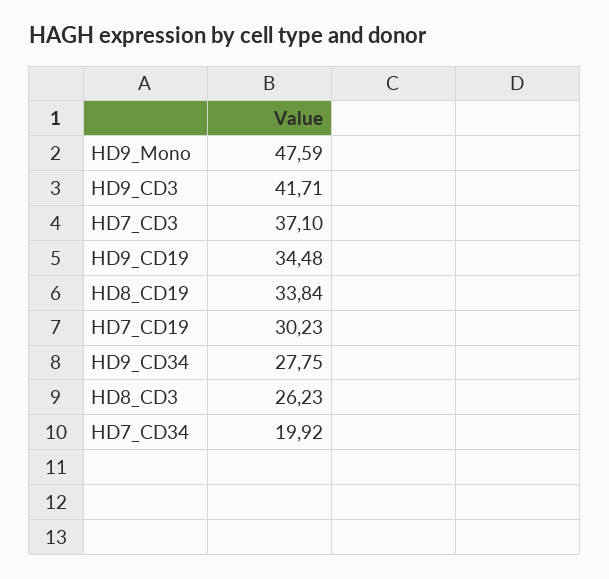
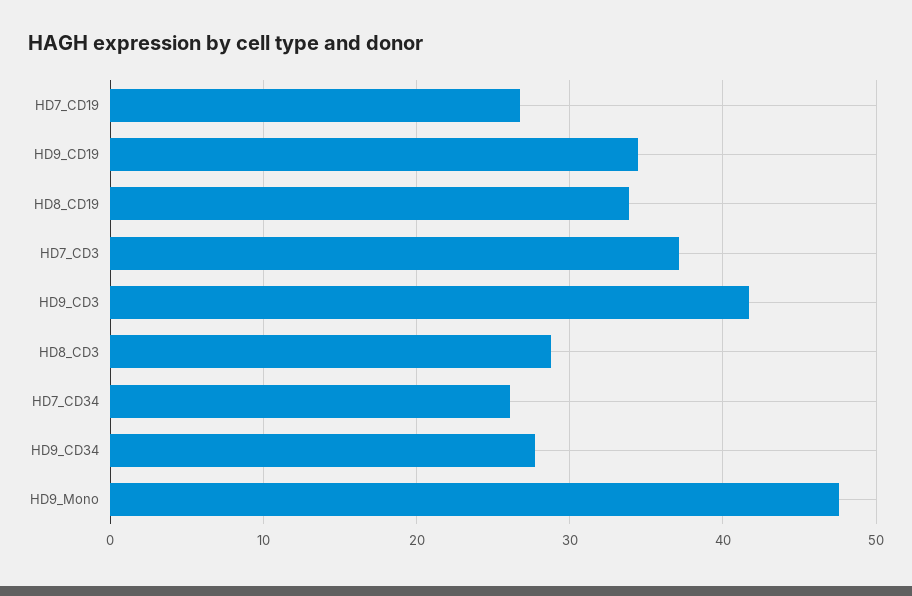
  {
    "HD9_Mono": 47.59,
    "HD9_CD3": 41.71,
    "HD7_CD3": 37.1,
    "HD9_CD19": 34.48,
    "HD8_CD19": 33.84,
-   "HD7_CD19": 30.23,
+   "HD7_CD19": 27,
    "HD9_CD34": 27.75,
-   "HD8_CD3": 26.23,
+   "HD8_CD3": 29,
-   "HD7_CD34": 19.92
+   "HD7_CD34": 26
  }

